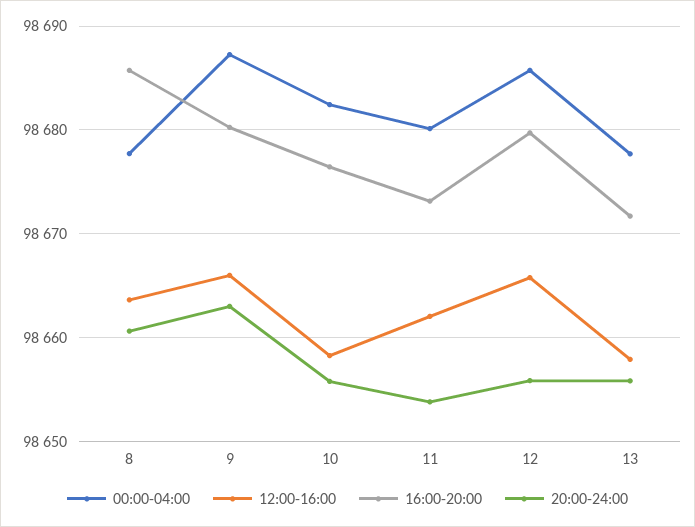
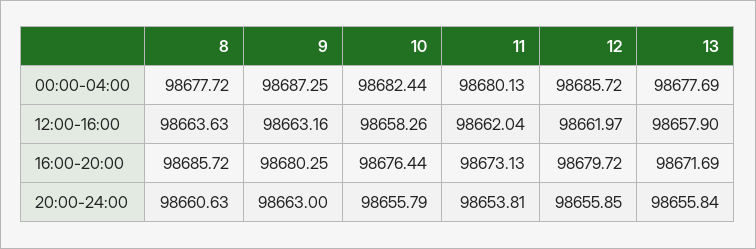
  {
    "00:00-04:00": {
      "8": 98677.72,
      "9": 98687.25,
      "10": 98682.44,
      "11": 98680.13,
      "12": 98685.72,
      "13": 98677.69
    },
    "12:00-16:00": {
      "8": 98663.63,
-     "9": 98666,
+     "9": 98663.16,
      "10": 98658.26,
      "11": 98662.04,
-     "12": 98666,
+     "12": 98661.97,
      "13": 98657.9
    },
    "16:00-20:00": {
      "8": 98685.72,
      "9": 98680.25,
      "10": 98676.44,
      "11": 98673.13,
      "12": 98679.72,
      "13": 98671.69
    },
    "20:00-24:00": {
      "8": 98660.63,
      "9": 98663,
      "10": 98655.79,
      "11": 98653.81,
      "12": 98655.85,
      "13": 98655.84
    }
  }

